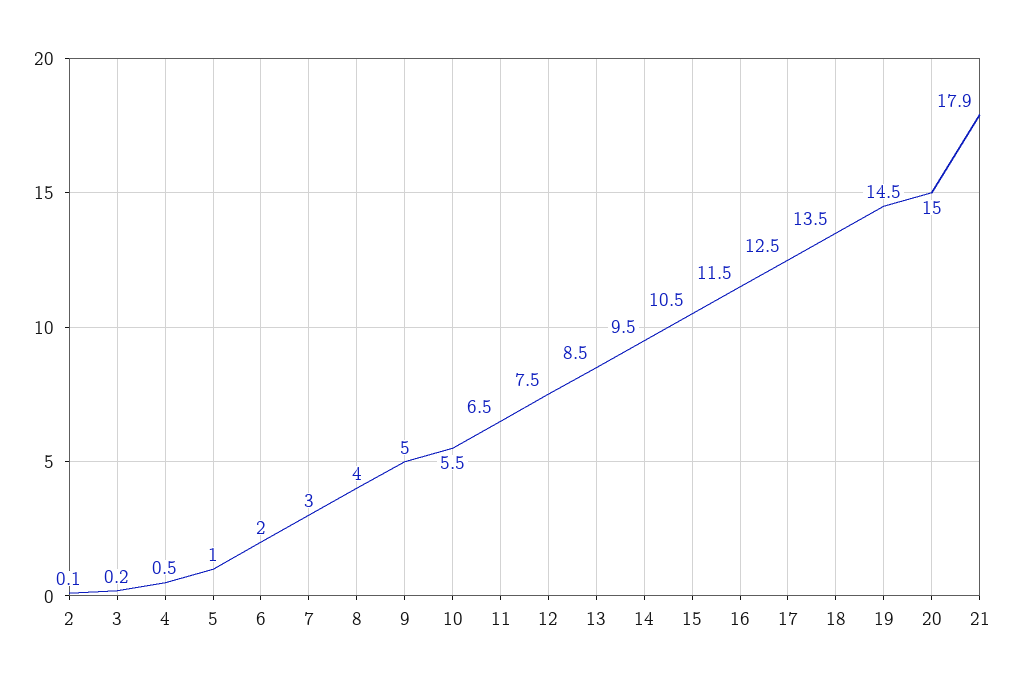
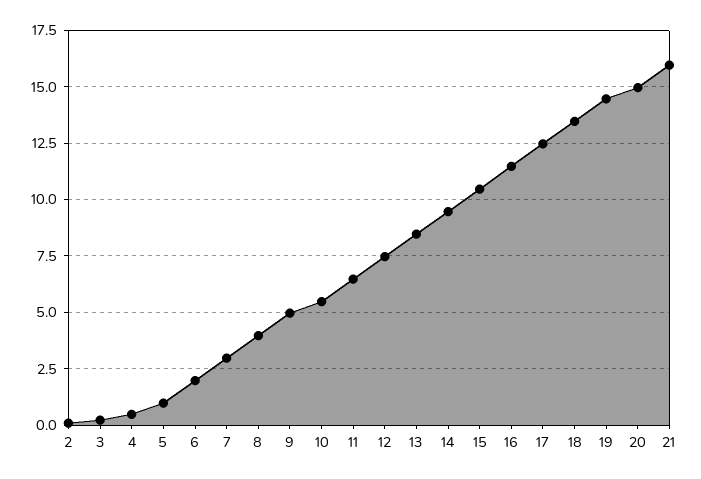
  {
    "2": 0.1,
    "3": 0.2,
    "4": 0.5,
    "5": 1,
    "6": 2,
    "7": 3,
    "8": 4,
    "9": 5,
    "10": 5.5,
    "11": 6.5,
    "12": 7.5,
    "13": 8.5,
    "14": 9.5,
    "15": 10.5,
    "16": 11.5,
    "17": 12.5,
    "18": 13.5,
    "19": 14.5,
    "20": 15,
-   "21": 17.9
+   "21": 16
  }

